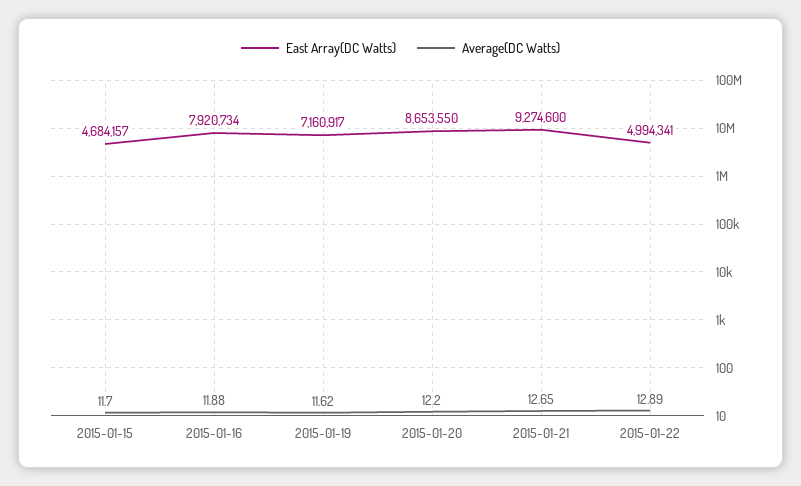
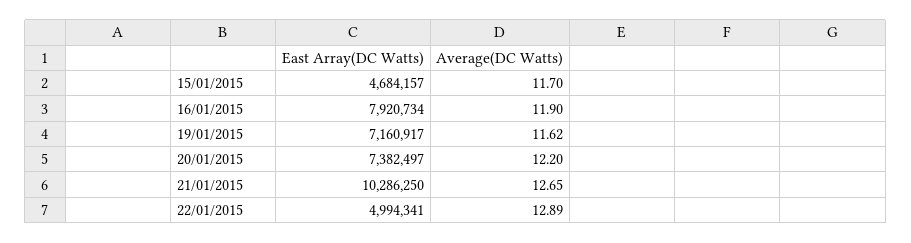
  {
    "East Array(DC Watts)": {
      "2015-01-15": 4684157,
      "2015-01-16": 7920734,
      "2015-01-19": 7160917,
-     "2015-01-20": 8653550,
+     "2015-01-20": 7382497,
-     "2015-01-21": 9274600,
+     "2015-01-21": 10286250,
      "2015-01-22": 4994341
    },
    "Average(DC Watts)": {
      "2015-01-15": 11.7,
-     "2015-01-16": 11.88,
+     "2015-01-16": 11.9,
      "2015-01-19": 11.62,
      "2015-01-20": 12.2,
      "2015-01-21": 12.65,
      "2015-01-22": 12.89
    }
  }

